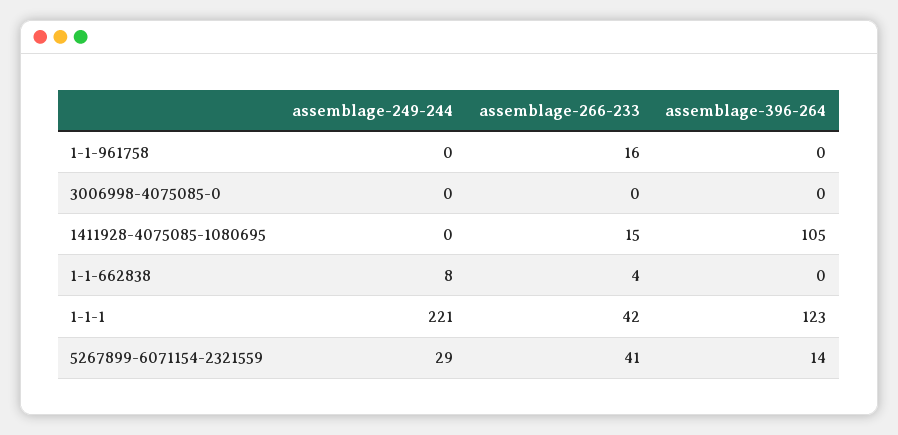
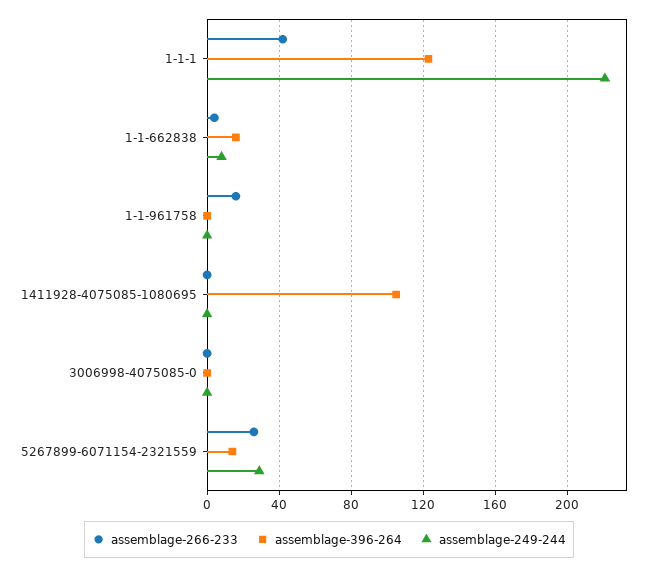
  {
    "assemblage-249-244": {
      "1-1-961758": 0,
      "3006998-4075085-0": 0,
      "1411928-4075085-1080695": 0,
      "1-1-662838": 8,
      "1-1-1": 221,
      "5267899-6071154-2321559": 29
    },
    "assemblage-266-233": {
      "1-1-961758": 16,
      "3006998-4075085-0": 0,
-     "1411928-4075085-1080695": 15,
+     "1411928-4075085-1080695": 0,
      "1-1-662838": 4,
      "1-1-1": 42,
-     "5267899-6071154-2321559": 41
+     "5267899-6071154-2321559": 25
    },
    "assemblage-396-264": {
      "1-1-961758": 0,
      "3006998-4075085-0": 0,
      "1411928-4075085-1080695": 105,
-     "1-1-662838": 0,
+     "1-1-662838": 15,
      "1-1-1": 123,
      "5267899-6071154-2321559": 14
    }
  }

